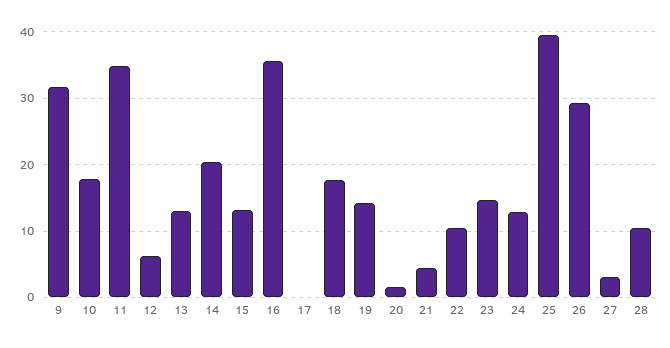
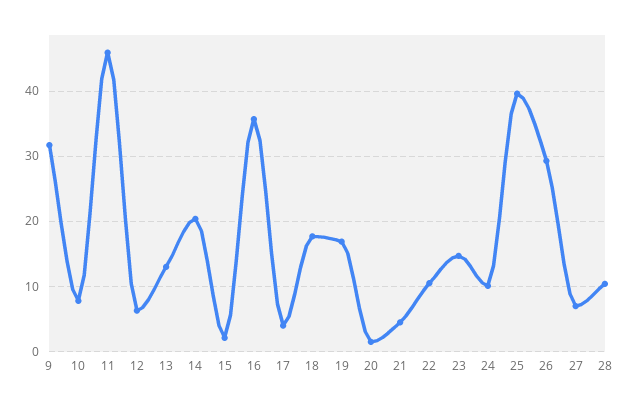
  {
    "9": 32,
-   "10": 18,
+   "10": 8,
-   "11": 35,
+   "11": 46,
    "12": 6,
    "13": 13,
    "14": 20,
-   "15": 13,
+   "15": 2,
    "16": 36,
-   "17": 0,
+   "17": 4,
    "18": 18,
-   "19": 14,
+   "19": 17,
    "20": 2,
    "21": 5,
    "22": 11,
    "23": 15,
-   "24": 13,
+   "24": 10,
    "25": 40,
    "26": 29,
-   "27": 3,
+   "27": 7,
    "28": 10
  }

